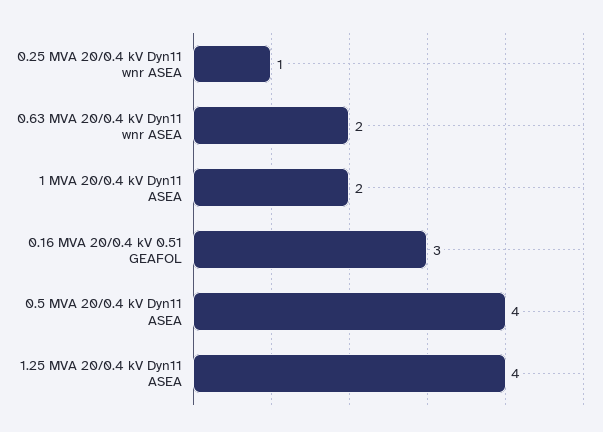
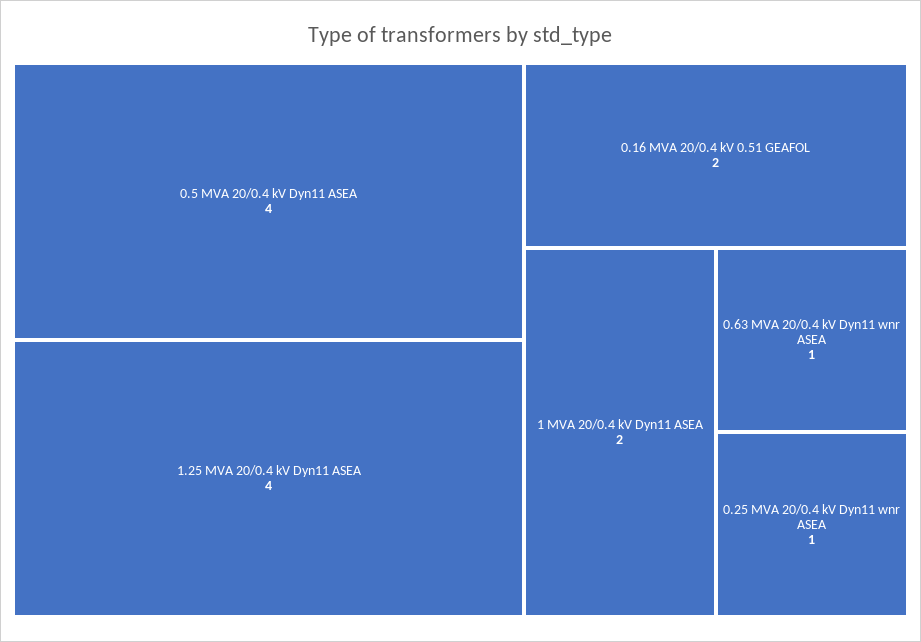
  {
    "0.25 MVA 20/0.4 kV Dyn11 wnr ASEA": 1,
-   "0.63 MVA 20/0.4 kV Dyn11 wnr ASEA": 2,
+   "0.63 MVA 20/0.4 kV Dyn11 wnr ASEA": 1,
    "1 MVA 20/0.4 kV Dyn11 ASEA": 2,
-   "0.16 MVA 20/0.4 kV 0.51 GEAFOL": 3,
+   "0.16 MVA 20/0.4 kV 0.51 GEAFOL": 2,
    "0.5 MVA 20/0.4 kV Dyn11 ASEA": 4,
    "1.25 MVA 20/0.4 kV Dyn11 ASEA": 4
  }

